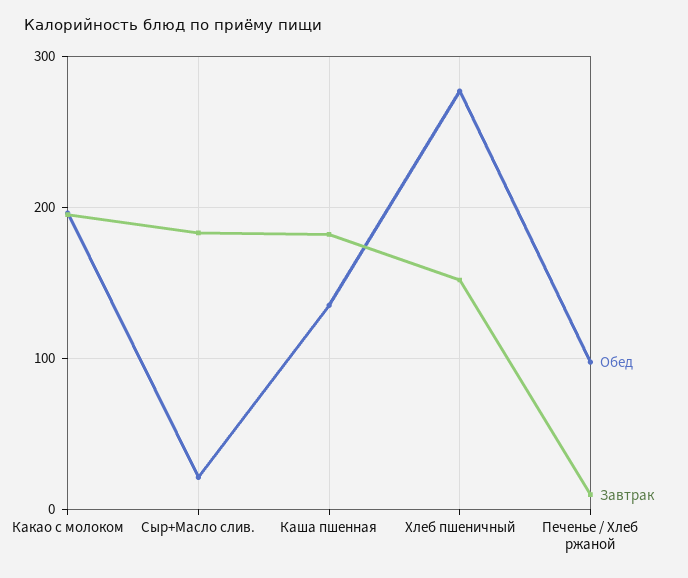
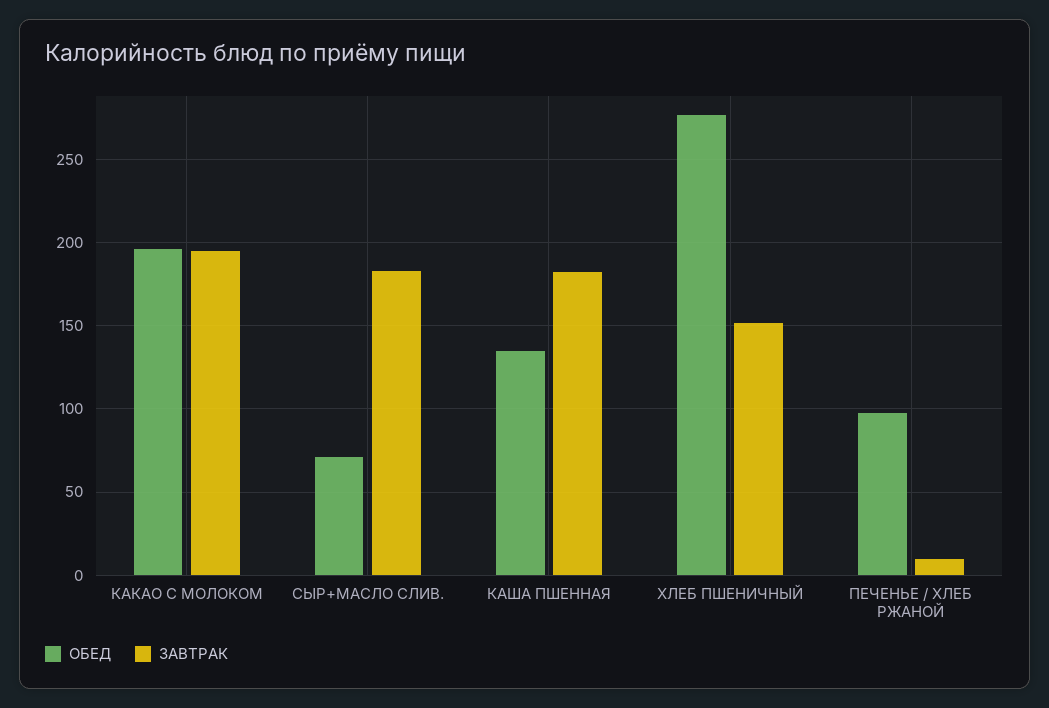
  {
    "Обед": {
      "Какао с молоком": 195,
-     "Сыр+Масло слив.": 20,
+     "Сыр+Масло слив.": 70,
      "Каша пшенная": 135,
      "Хлеб пшеничный": 275,
      "Печенье / Хлеб ржаной": 100
    },
    "Завтрак": {
      "Какао с молоком": 195,
      "Сыр+Масло слив.": 185,
      "Каша пшенная": 180,
      "Хлеб пшеничный": 150,
      "Печенье / Хлеб ржаной": 10
    }
  }

